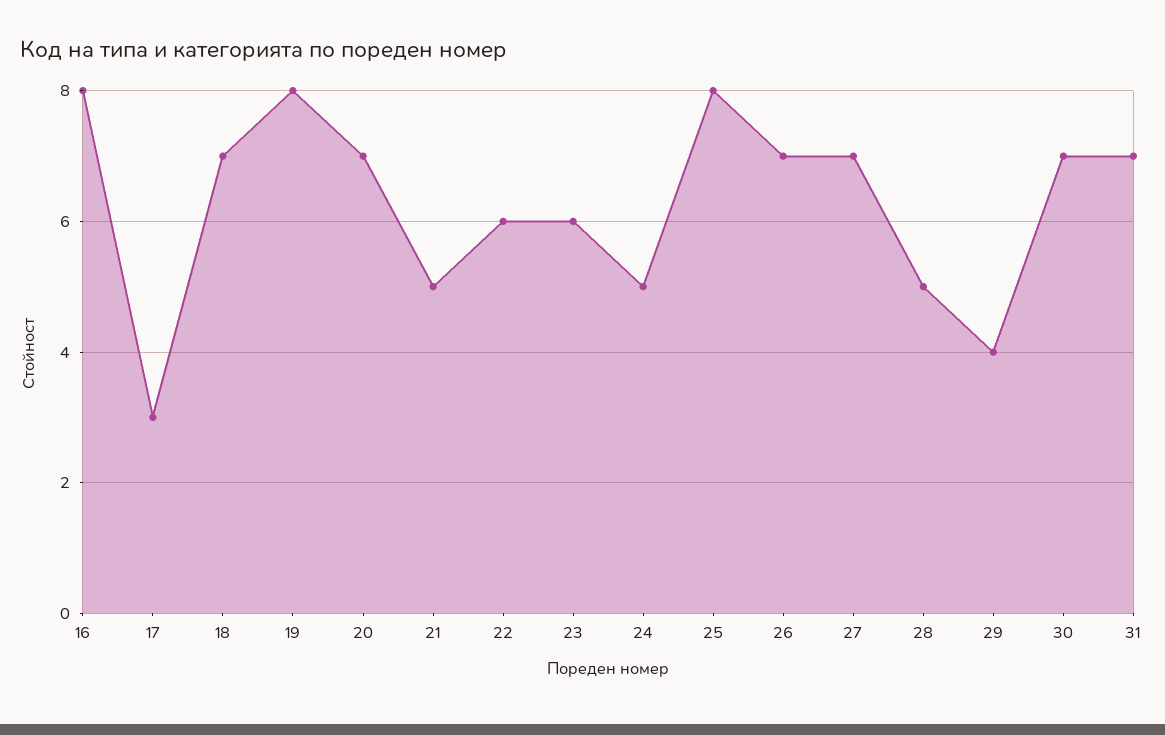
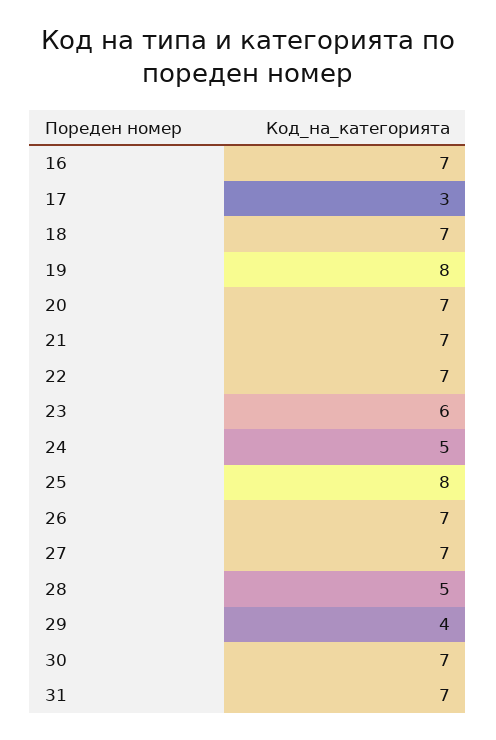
  {
-   "16": 8,
+   "16": 7,
    "17": 3,
    "18": 7,
    "19": 8,
    "20": 7,
-   "21": 5,
+   "21": 7,
-   "22": 6,
+   "22": 7,
    "23": 6,
    "24": 5,
    "25": 8,
    "26": 7,
    "27": 7,
    "28": 5,
    "29": 4,
    "30": 7,
    "31": 7
  }

